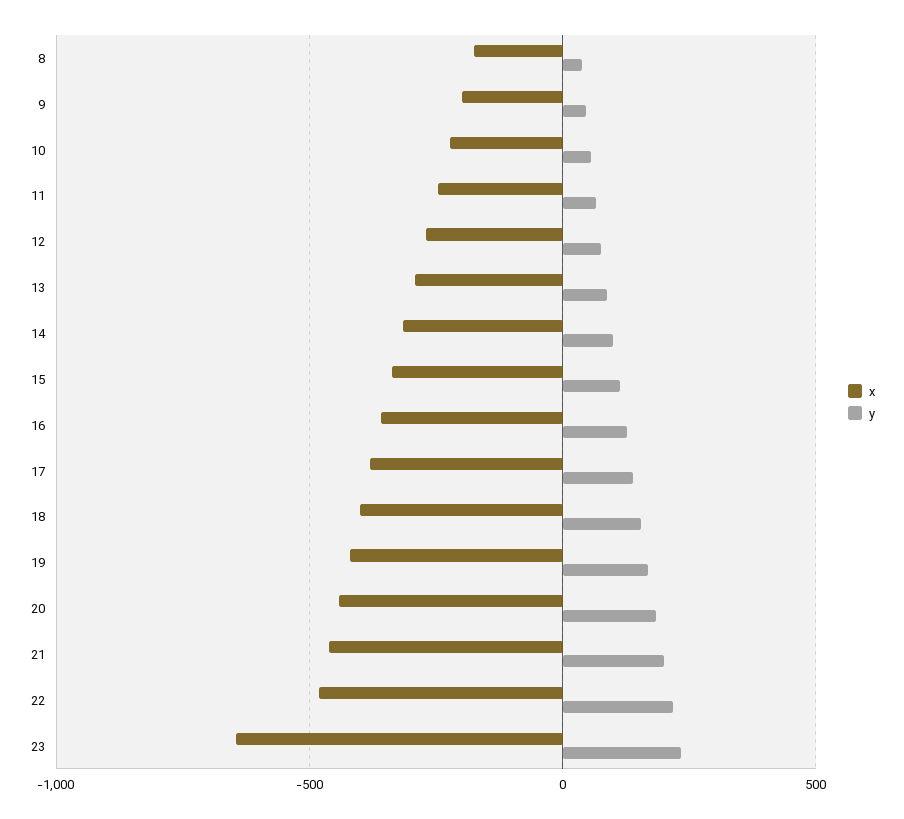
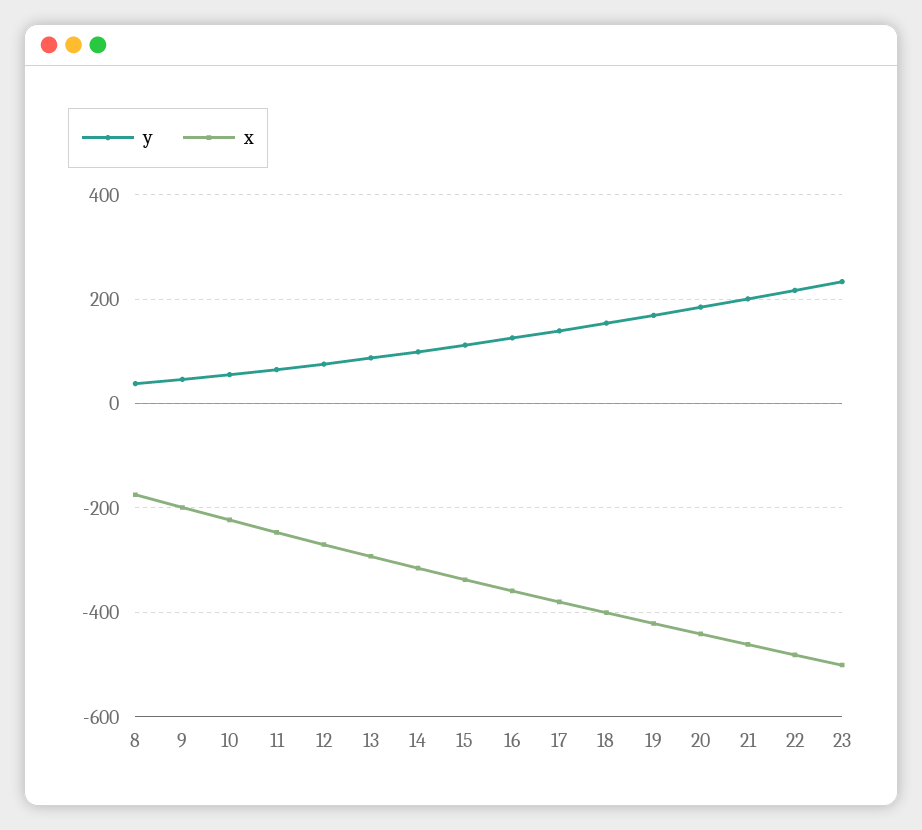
  {
    "x": {
      "8": -180,
      "9": -200,
      "10": -220,
      "11": -240,
      "12": -280,
      "13": -300,
      "14": -320,
      "15": -340,
      "16": -360,
      "17": -380,
      "18": -400,
      "19": -420,
      "20": -440,
      "21": -460,
      "22": -480,
-     "23": -650
+     "23": -500
    },
    "y": {
      "8": 40,
      "9": 40,
      "10": 60,
      "11": 60,
      "12": 80,
      "13": 80,
      "14": 100,
      "15": 120,
      "16": 120,
      "17": 140,
      "18": 160,
      "19": 160,
      "20": 180,
      "21": 200,
      "22": 220,
      "23": 240
    }
  }

